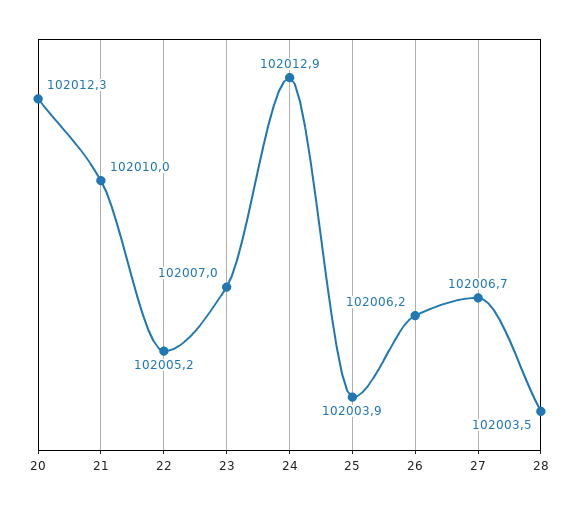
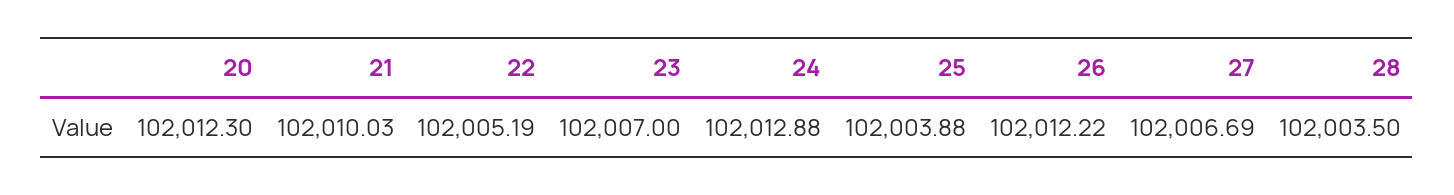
  {
    "20": 102012.3,
    "21": 102010.03,
    "22": 102005.19,
    "23": 102007,
    "24": 102012.88,
    "25": 102003.88,
-   "26": 102006.2,
+   "26": 102012.22,
    "27": 102006.69,
    "28": 102003.5
  }

